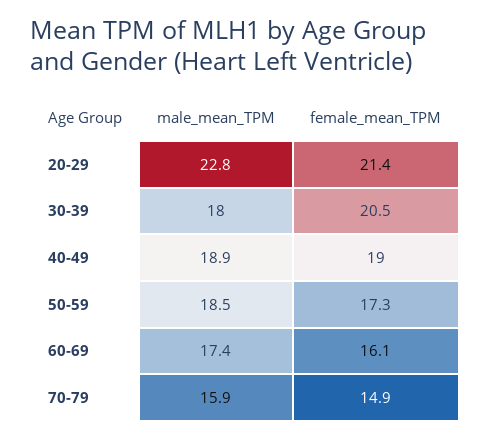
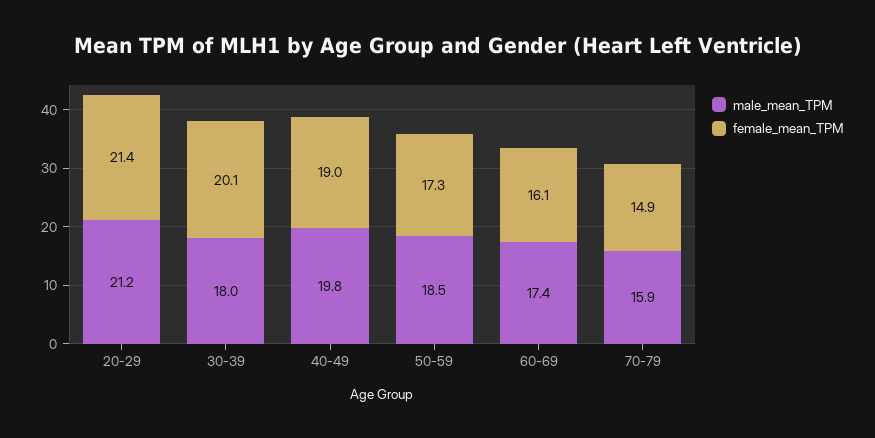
  {
    "male_mean_TPM": {
-     "20-29": 22.8,
+     "20-29": 21.2,
      "30-39": 18,
-     "40-49": 18.9,
+     "40-49": 19.8,
      "50-59": 18.5,
      "60-69": 17.4,
      "70-79": 15.9
    },
    "female_mean_TPM": {
      "20-29": 21.4,
-     "30-39": 20.5,
+     "30-39": 20.1,
      "40-49": 19,
      "50-59": 17.3,
      "60-69": 16.1,
      "70-79": 14.9
    }
  }

